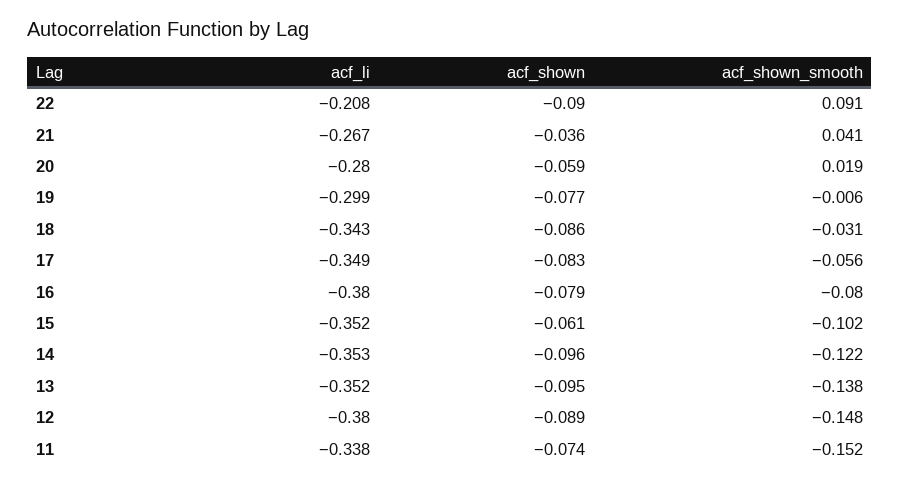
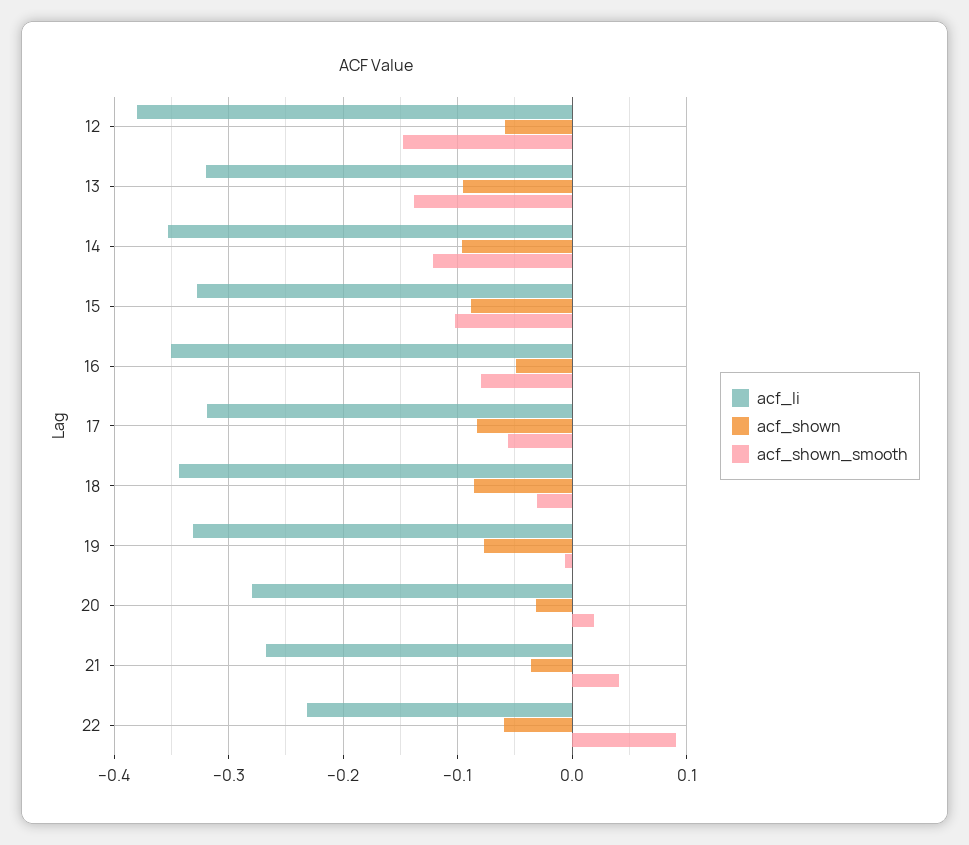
  {
    "acf_li": {
-     "22": -0.208,
+     "22": -0.23,
      "21": -0.267,
      "20": -0.28,
-     "19": -0.299,
+     "19": -0.33,
      "18": -0.343,
-     "17": -0.349,
+     "17": -0.32,
-     "16": -0.38,
+     "16": -0.35,
-     "15": -0.352,
+     "15": -0.33,
      "14": -0.353,
-     "13": -0.352,
+     "13": -0.32,
-     "12": -0.38,
+     "12": -0.38
-     "11": -0.338
    },
    "acf_shown": {
-     "22": -0.09,
+     "22": -0.06,
      "21": -0.036,
-     "20": -0.059,
+     "20": -0.03,
      "19": -0.077,
      "18": -0.086,
      "17": -0.083,
-     "16": -0.079,
+     "16": -0.05,
-     "15": -0.061,
+     "15": -0.09,
      "14": -0.096,
      "13": -0.095,
-     "12": -0.089,
+     "12": -0.06
-     "11": -0.074
    },
    "acf_shown_smooth": {
      "22": 0.091,
      "21": 0.041,
      "20": 0.019,
      "19": -0.006,
      "18": -0.031,
      "17": -0.056,
      "16": -0.08,
      "15": -0.102,
      "14": -0.122,
      "13": -0.138,
-     "12": -0.148,
+     "12": -0.148
-     "11": -0.152
    }
  }

